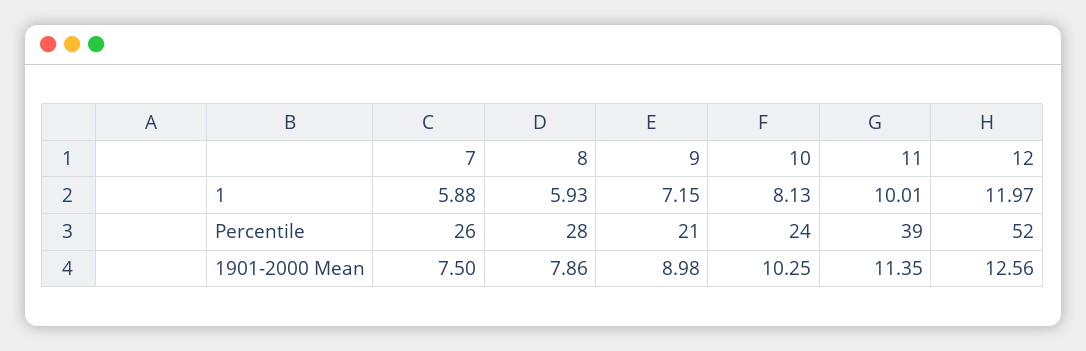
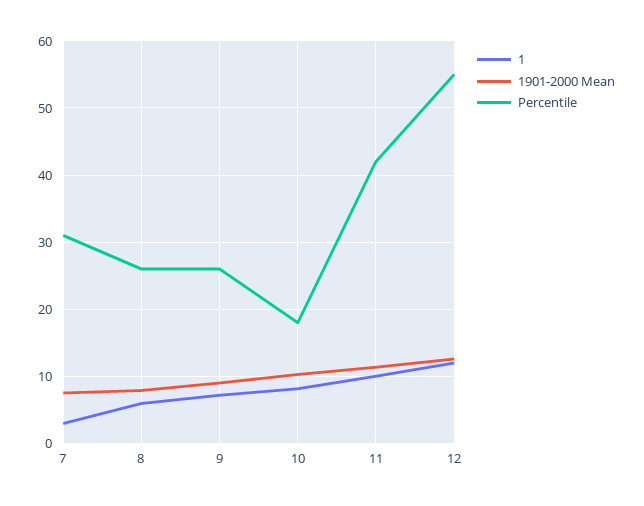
  {
    "1": {
-     "7": 5.88,
+     "7": 3,
      "8": 5.93,
      "9": 7.15,
      "10": 8.13,
      "11": 10.01,
      "12": 11.97
    },
    "Percentile": {
-     "7": 26,
+     "7": 31,
-     "8": 28,
+     "8": 26,
-     "9": 21,
+     "9": 26,
-     "10": 24,
+     "10": 18,
-     "11": 39,
+     "11": 42,
-     "12": 52
+     "12": 55
    },
    "1901-2000 Mean": {
      "7": 7.5,
      "8": 7.86,
      "9": 8.98,
      "10": 10.25,
      "11": 11.35,
      "12": 12.56
    }
  }

